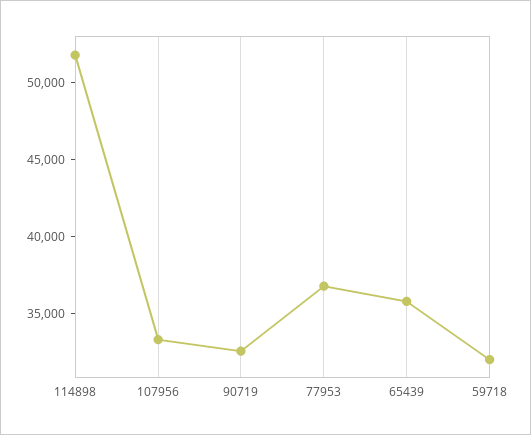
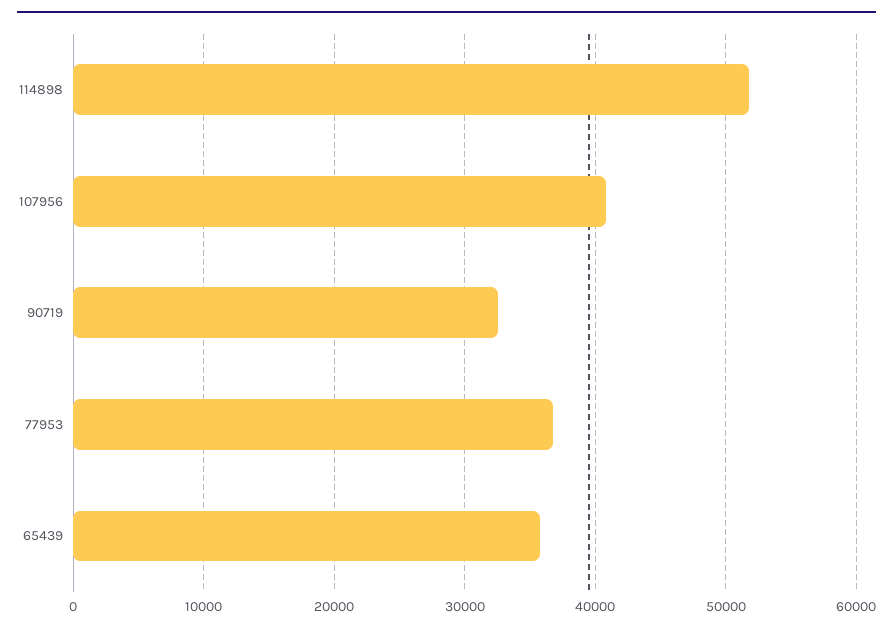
  {
    "114898": 52000,
-   "107956": 33000,
+   "107956": 41000,
    "90719": 33000,
    "77953": 37000,
-   "65439": 36000,
+   "65439": 36000
-   "59718": 32000
  }

